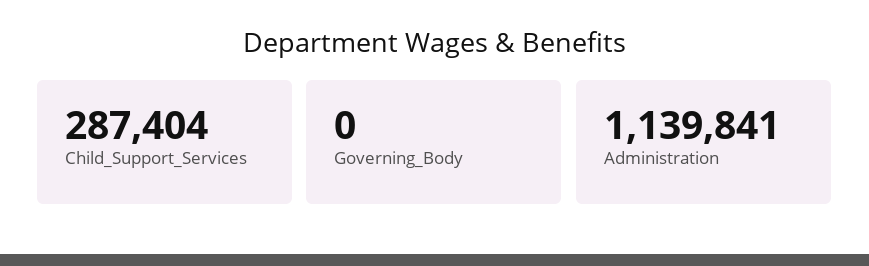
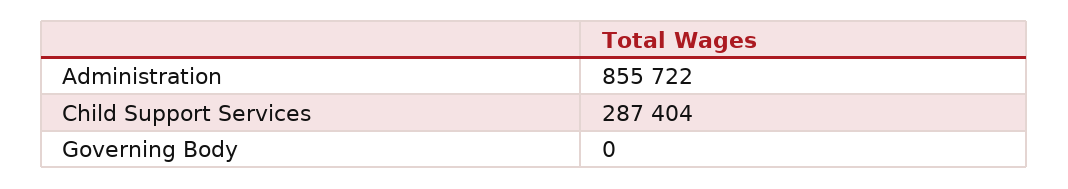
  {
    "Child_Support_Services": 287404,
    "Governing_Body": 0,
-   "Administration": 1139841
+   "Administration": 855722
  }

